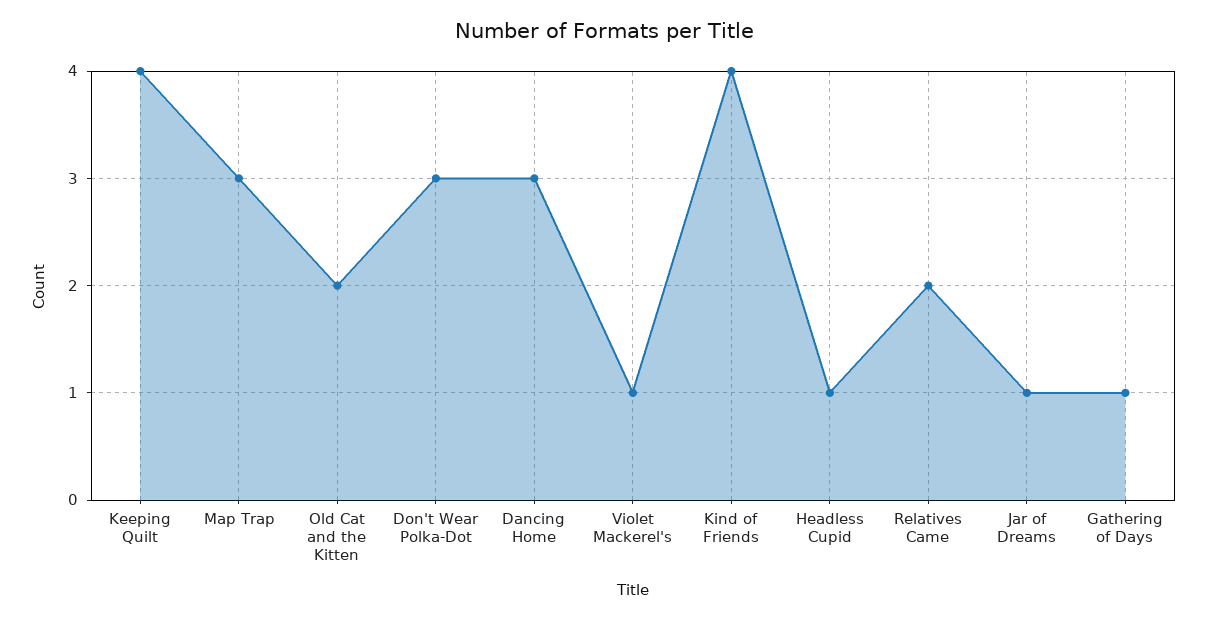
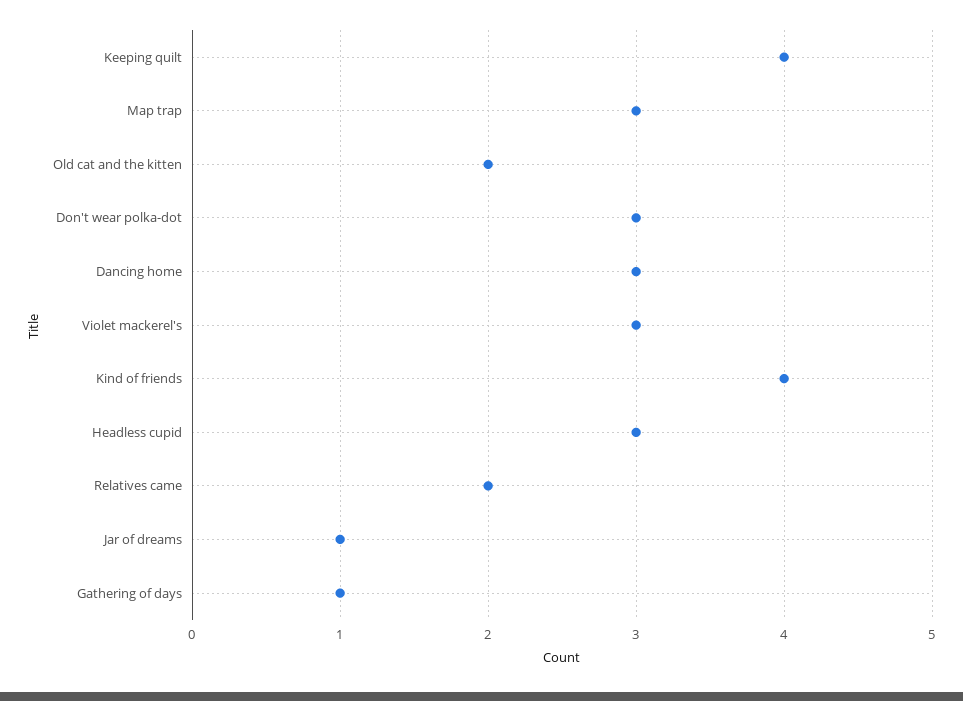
  {
    "Keeping Quilt": 4,
    "Map Trap": 3,
    "Old Cat and the Kitten": 2,
    "Don't Wear Polka-Dot": 3,
    "Dancing Home": 3,
-   "Violet Mackerel's": 1,
+   "Violet Mackerel's": 3,
    "Kind of Friends": 4,
-   "Headless Cupid": 1,
+   "Headless Cupid": 3,
    "Relatives Came": 2,
    "Jar of Dreams": 1,
    "Gathering of Days": 1
  }

